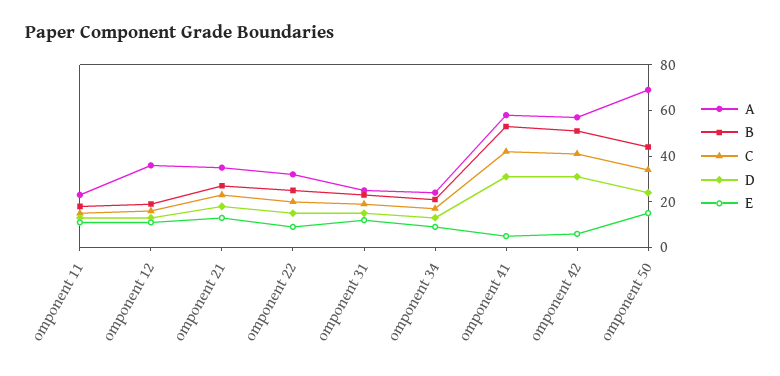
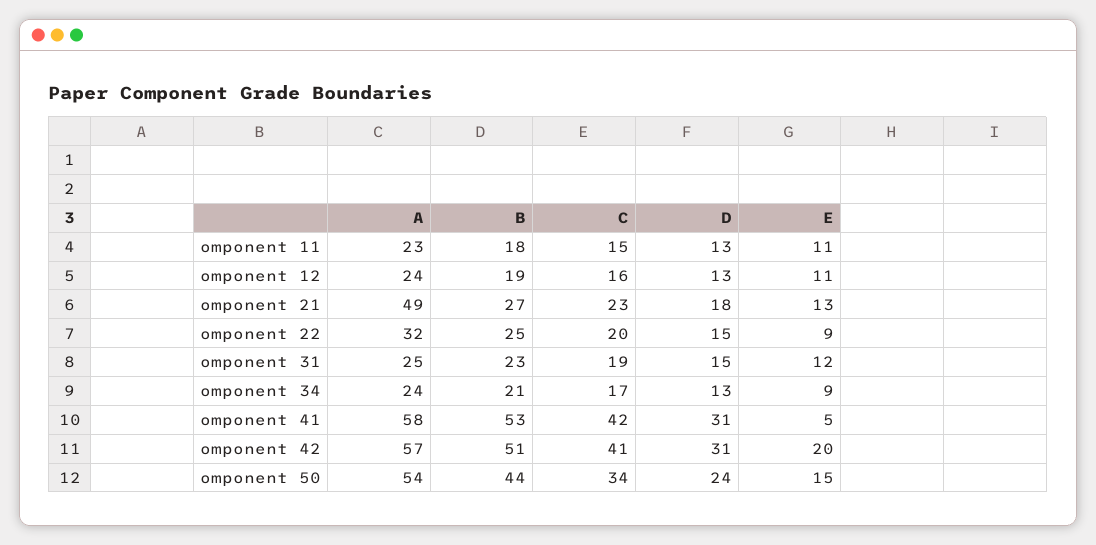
  {
    "A": {
      "omponent 11": 23,
-     "omponent 12": 35,
+     "omponent 12": 24,
-     "omponent 21": 35,
+     "omponent 21": 49,
      "omponent 22": 32,
      "omponent 31": 25,
      "omponent 34": 24,
      "omponent 41": 58,
      "omponent 42": 57,
-     "omponent 50": 70
+     "omponent 50": 54
    },
    "B": {
      "omponent 11": 18,
      "omponent 12": 19,
      "omponent 21": 27,
      "omponent 22": 25,
      "omponent 31": 23,
      "omponent 34": 21,
      "omponent 41": 53,
      "omponent 42": 51,
      "omponent 50": 44
    },
    "C": {
      "omponent 11": 15,
      "omponent 12": 16,
      "omponent 21": 23,
      "omponent 22": 20,
      "omponent 31": 19,
      "omponent 34": 17,
      "omponent 41": 42,
      "omponent 42": 41,
      "omponent 50": 34
    },
    "D": {
      "omponent 11": 13,
      "omponent 12": 13,
      "omponent 21": 18,
      "omponent 22": 15,
      "omponent 31": 15,
      "omponent 34": 13,
      "omponent 41": 31,
      "omponent 42": 31,
      "omponent 50": 24
    },
    "E": {
      "omponent 11": 11,
      "omponent 12": 11,
      "omponent 21": 13,
      "omponent 22": 9,
      "omponent 31": 12,
      "omponent 34": 9,
      "omponent 41": 5,
-     "omponent 42": 5,
+     "omponent 42": 20,
      "omponent 50": 15
    }
  }

